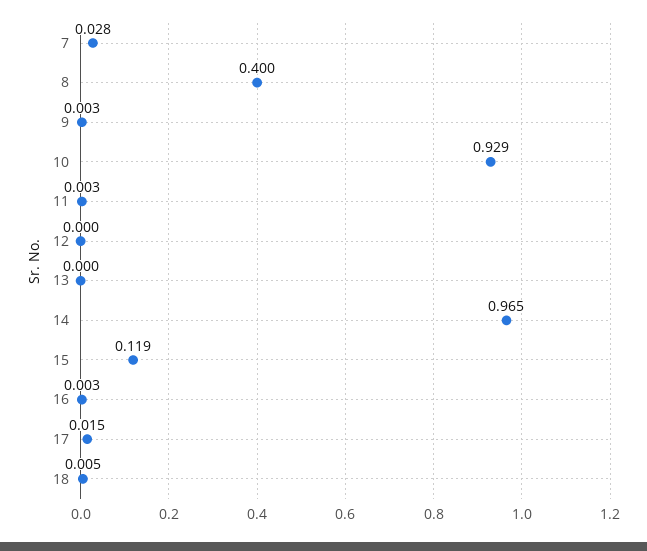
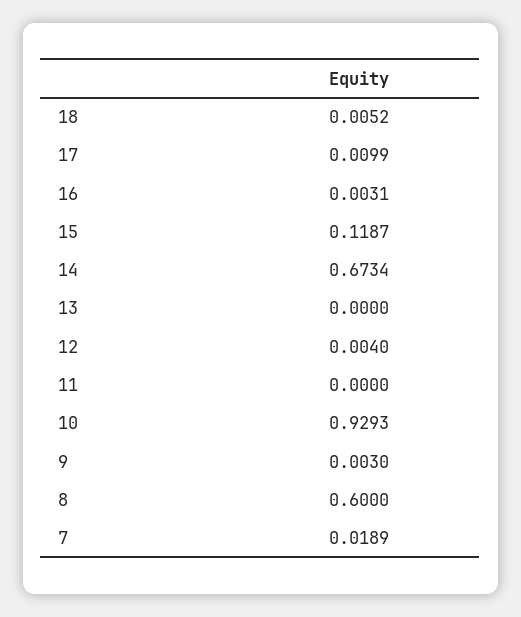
  {
-   "7": 0.028,
+   "7": 0.0189,
-   "8": 0.4,
+   "8": 0.6,
    "9": 0.003,
    "10": 0.9293,
-   "11": 0.003,
+   "11": 0,
-   "12": 0,
+   "12": 0.004,
    "13": 0,
-   "14": 0.965,
+   "14": 0.6734,
    "15": 0.1187,
    "16": 0.0031,
-   "17": 0.015,
+   "17": 0.0099,
    "18": 0.0052
  }

